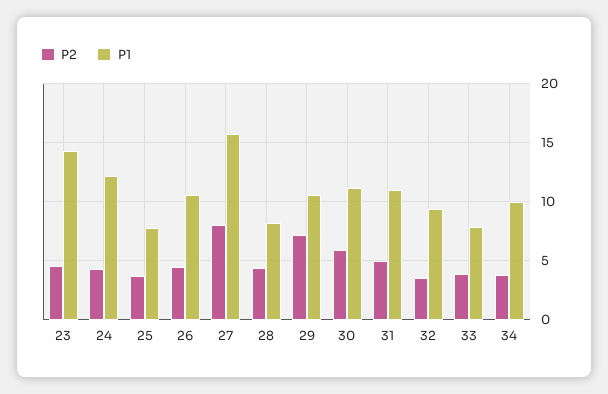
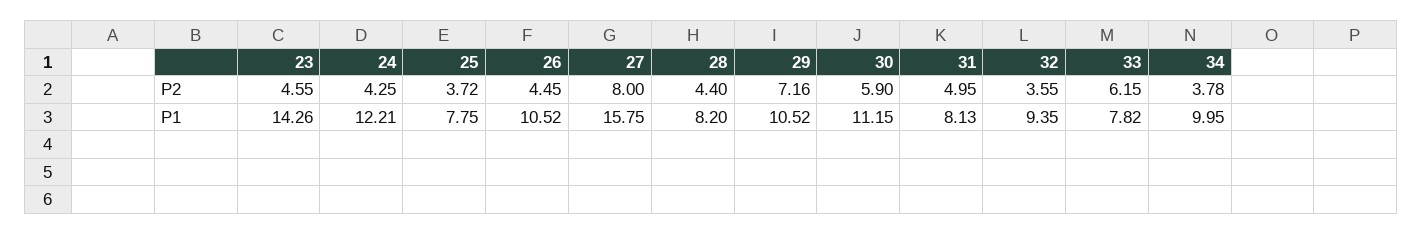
  {
    "P2": {
      "23": 4.55,
      "24": 4.25,
      "25": 3.72,
      "26": 4.45,
      "27": 8,
      "28": 4.4,
      "29": 7.16,
      "30": 5.9,
      "31": 4.95,
      "32": 3.55,
-     "33": 4,
+     "33": 6.15,
      "34": 3.78
    },
    "P1": {
      "23": 14.26,
      "24": 12.21,
      "25": 7.75,
      "26": 10.52,
      "27": 15.75,
      "28": 8.2,
      "29": 10.52,
      "30": 11.15,
-     "31": 11,
+     "31": 8.13,
      "32": 9.35,
      "33": 7.82,
      "34": 9.95
    }
  }

